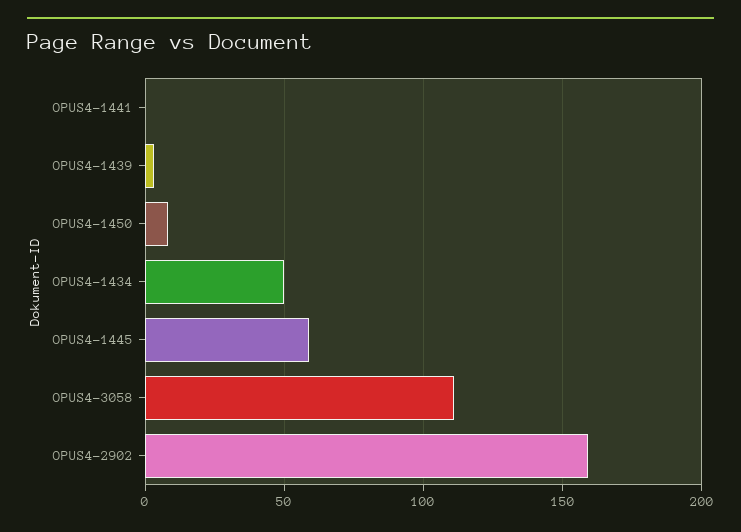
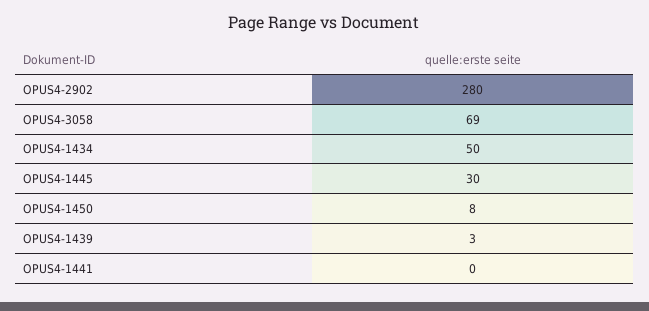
  {
    "OPUS4-1441": 0,
    "OPUS4-1439": 3,
    "OPUS4-1450": 8,
    "OPUS4-1434": 50,
-   "OPUS4-1445": 60,
+   "OPUS4-1445": 30,
-   "OPUS4-3058": 110,
+   "OPUS4-3058": 69,
-   "OPUS4-2902": 160
+   "OPUS4-2902": 280
  }

